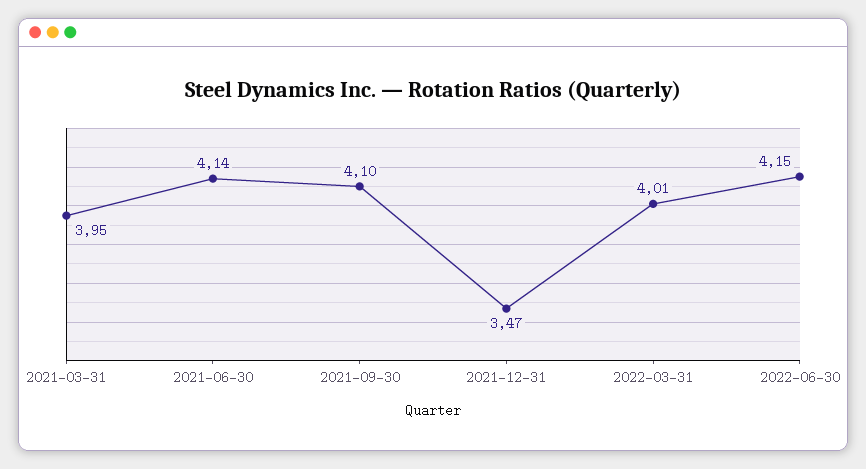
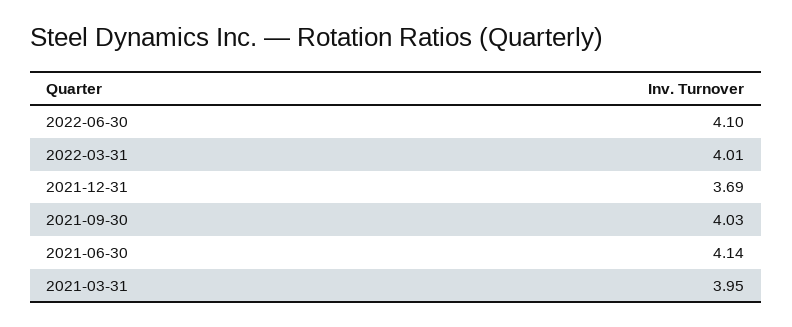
  {
    "2021-03-31": 3.95,
    "2021-06-30": 4.14,
-   "2021-09-30": 4.1,
+   "2021-09-30": 4.03,
-   "2021-12-31": 3.47,
+   "2021-12-31": 3.69,
    "2022-03-31": 4.01,
-   "2022-06-30": 4.15
+   "2022-06-30": 4.1
  }

